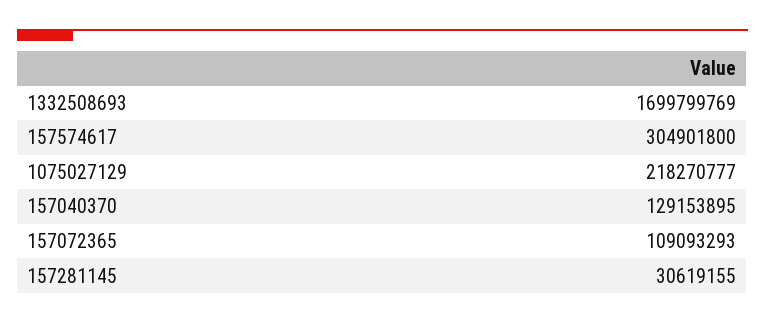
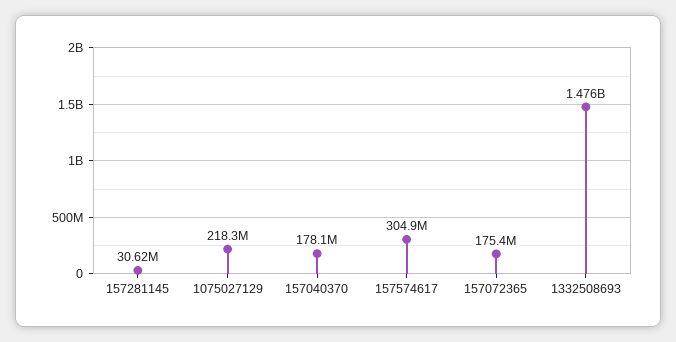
  {
-   "1332508693": 1699799769,
+   "1332508693": 1476000000,
    "157574617": 304901800,
    "1075027129": 218270777,
-   "157040370": 129153895,
+   "157040370": 178100000,
-   "157072365": 109093293,
+   "157072365": 175400000,
    "157281145": 30619155
  }

